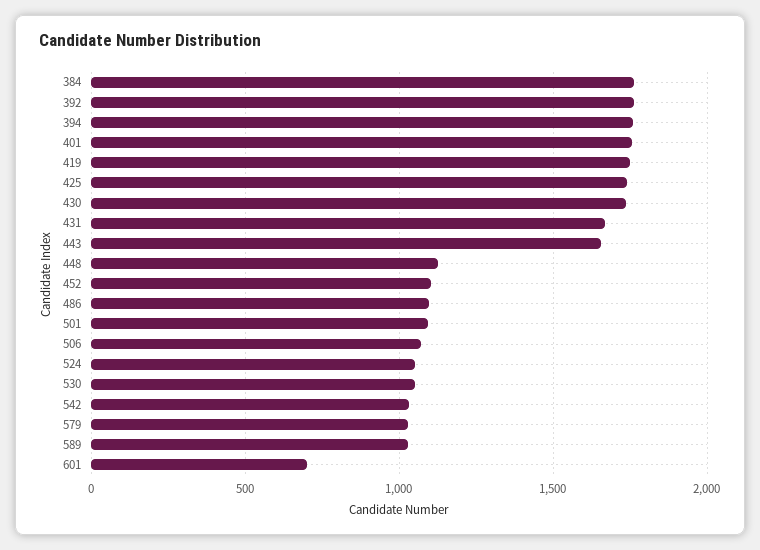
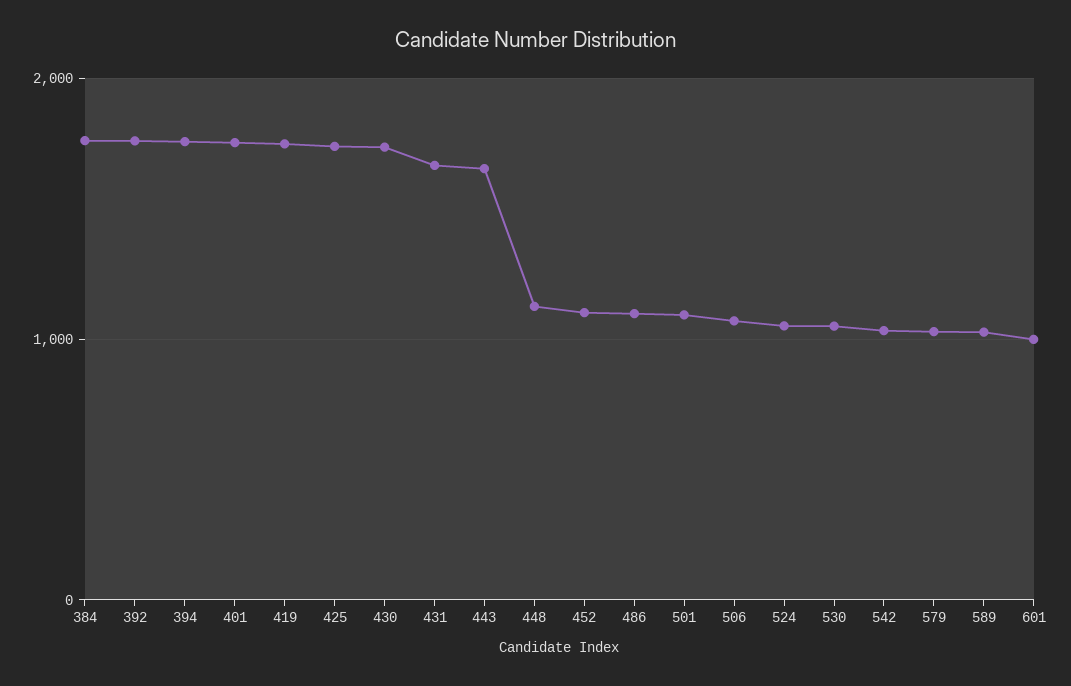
  {
    "384": 1750,
    "392": 1750,
    "394": 1750,
    "401": 1750,
    "419": 1750,
    "425": 1750,
    "430": 1750,
    "431": 1650,
    "443": 1650,
    "448": 1150,
    "452": 1100,
    "486": 1100,
    "501": 1100,
    "506": 1050,
    "524": 1050,
    "530": 1050,
    "542": 1050,
    "579": 1050,
    "589": 1050,
-   "601": 700
+   "601": 1000
  }

